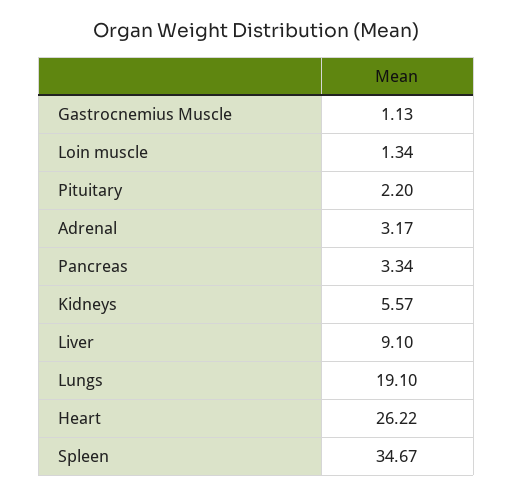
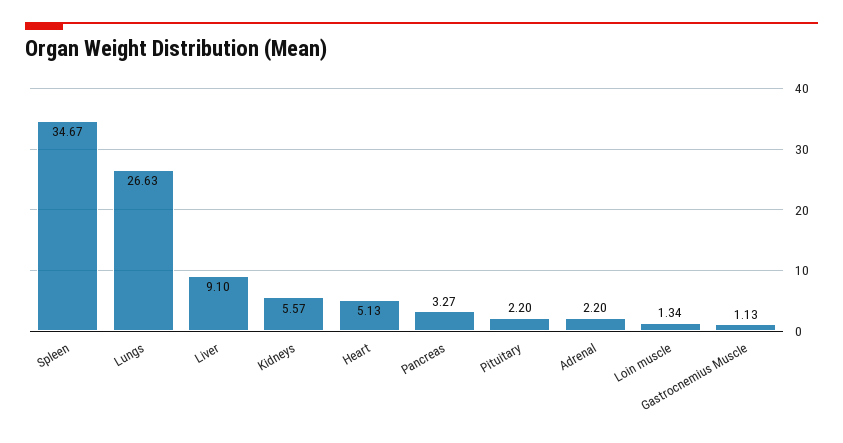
  {
    "Gastrocnemius Muscle": 1.13,
    "Loin muscle": 1.34,
    "Pituitary": 2.2,
-   "Adrenal": 3.17,
+   "Adrenal": 2.2,
-   "Pancreas": 3.34,
+   "Pancreas": 3.27,
    "Kidneys": 5.57,
    "Liver": 9.1,
-   "Lungs": 19.1,
+   "Lungs": 26.63,
-   "Heart": 26.22,
+   "Heart": 5.13,
    "Spleen": 34.67
  }

